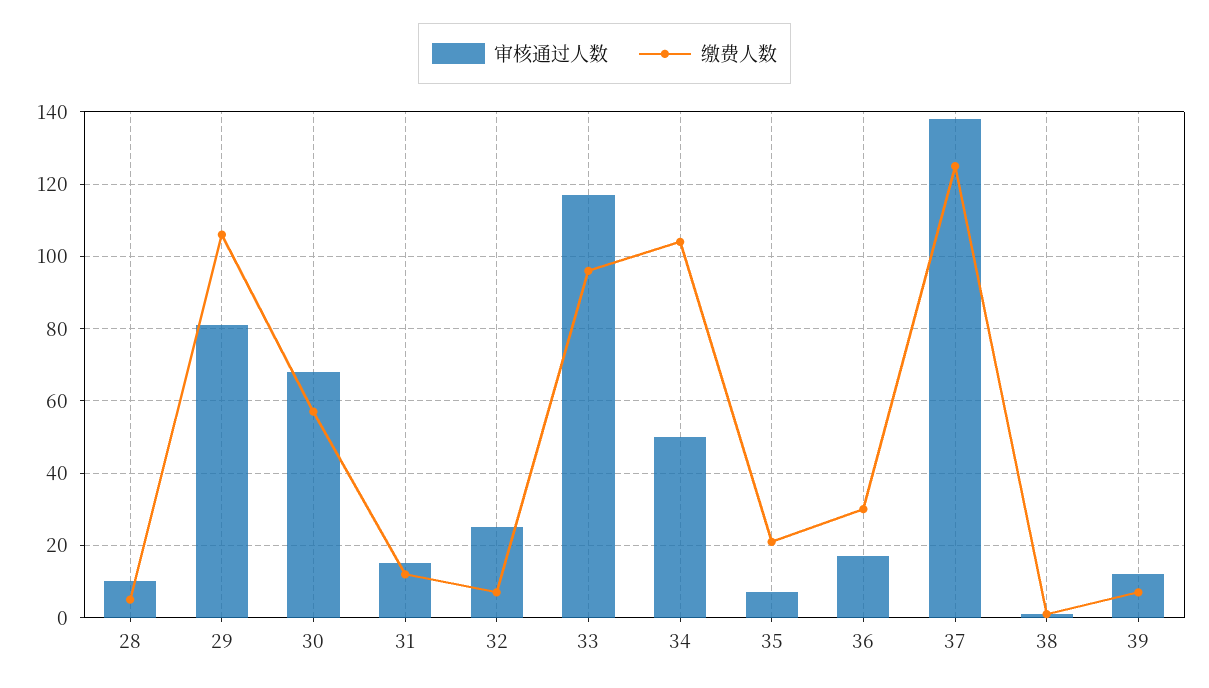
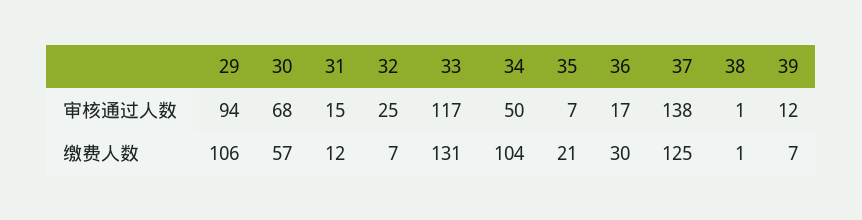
  {
    "审核通过人数": {
-     "28": 10,
-     "29": 80,
+     "29": 94,
      "30": 68,
      "31": 15,
      "32": 25,
      "33": 117,
      "34": 50,
      "35": 7,
      "36": 17,
      "37": 138,
      "38": 1,
      "39": 12
    },
    "缴费人数": {
-     "28": 5,
      "29": 106,
      "30": 57,
      "31": 12,
      "32": 7,
-     "33": 95,
+     "33": 131,
      "34": 104,
      "35": 21,
      "36": 30,
      "37": 125,
      "38": 1,
      "39": 7
    }
  }

